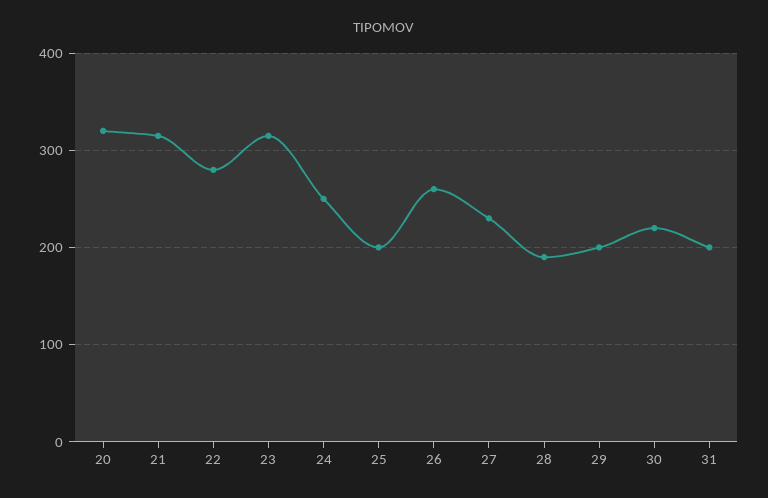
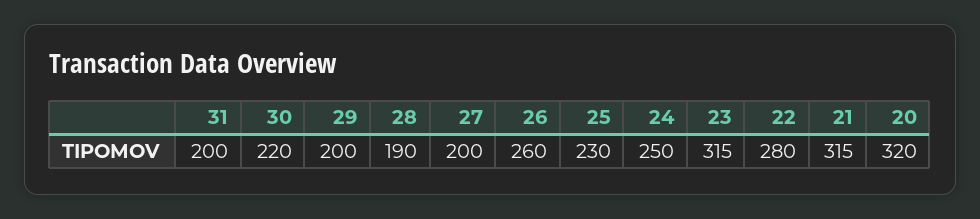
  {
    "20": 320,
    "21": 315,
    "22": 280,
    "23": 315,
    "24": 250,
-   "25": 200,
+   "25": 230,
    "26": 260,
-   "27": 230,
+   "27": 200,
    "28": 190,
    "29": 200,
    "30": 220,
    "31": 200
  }

